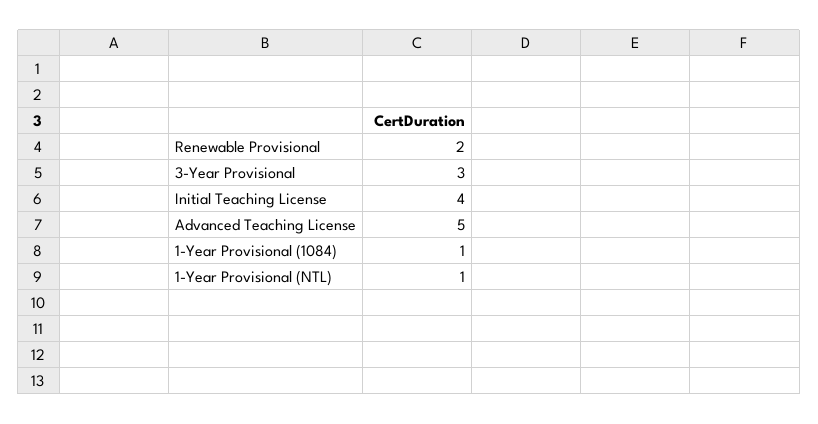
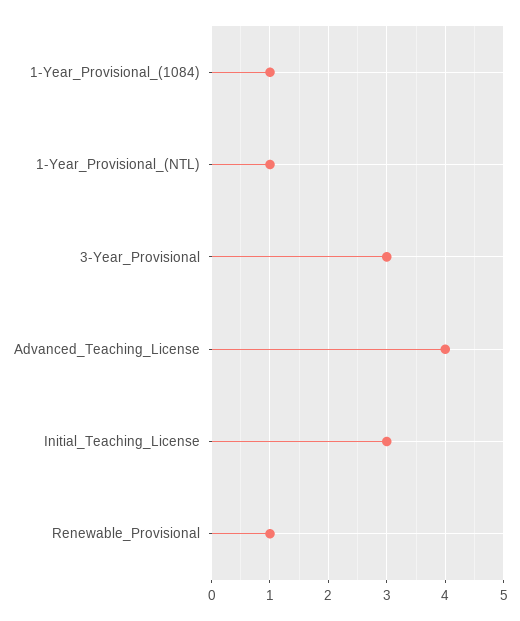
  {
-   "Renewable Provisional": 2,
+   "Renewable Provisional": 1,
    "3-Year Provisional": 3,
-   "Initial Teaching License": 4,
+   "Initial Teaching License": 3,
-   "Advanced Teaching License": 5,
+   "Advanced Teaching License": 4,
    "1-Year Provisional (1084)": 1,
    "1-Year Provisional (NTL)": 1
  }

